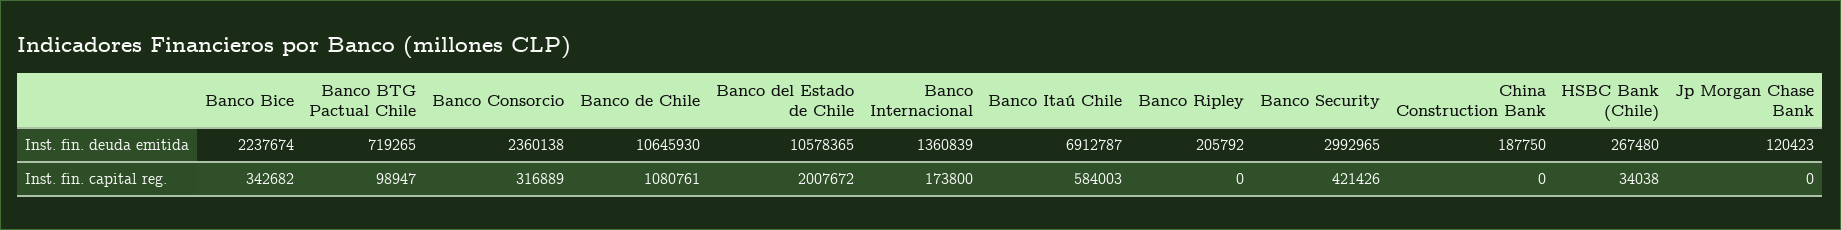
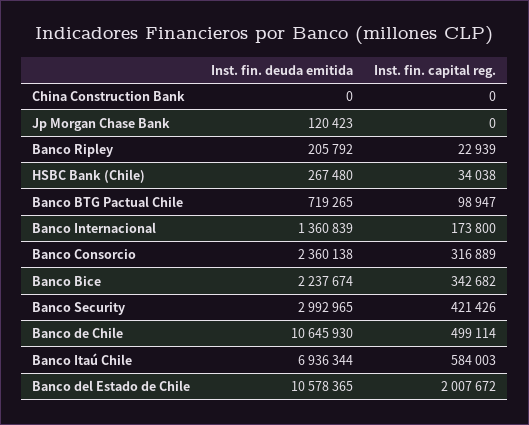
  {
    "Banco Bice": {
      "Inst. fin. deuda emitida": 2237674,
      "Inst. fin. capital reg.": 342682
    },
    "Banco BTG Pactual Chile": {
      "Inst. fin. deuda emitida": 719265,
      "Inst. fin. capital reg.": 98947
    },
    "Banco Consorcio": {
      "Inst. fin. deuda emitida": 2360138,
      "Inst. fin. capital reg.": 316889
    },
    "Banco de Chile": {
      "Inst. fin. deuda emitida": 10645930,
-     "Inst. fin. capital reg.": 1080761
+     "Inst. fin. capital reg.": 499114
    },
    "Banco del Estado de Chile": {
      "Inst. fin. deuda emitida": 10578365,
      "Inst. fin. capital reg.": 2007672
    },
    "Banco Internacional": {
      "Inst. fin. deuda emitida": 1360839,
      "Inst. fin. capital reg.": 173800
    },
    "Banco Itaú Chile": {
-     "Inst. fin. deuda emitida": 6912787,
+     "Inst. fin. deuda emitida": 6936344,
      "Inst. fin. capital reg.": 584003
    },
    "Banco Ripley": {
      "Inst. fin. deuda emitida": 205792,
-     "Inst. fin. capital reg.": 0
+     "Inst. fin. capital reg.": 22939
    },
    "Banco Security": {
      "Inst. fin. deuda emitida": 2992965,
      "Inst. fin. capital reg.": 421426
    },
    "China Construction Bank": {
-     "Inst. fin. deuda emitida": 187750,
+     "Inst. fin. deuda emitida": 0,
      "Inst. fin. capital reg.": 0
    },
    "HSBC Bank (Chile)": {
      "Inst. fin. deuda emitida": 267480,
      "Inst. fin. capital reg.": 34038
    },
    "Jp Morgan Chase Bank": {
      "Inst. fin. deuda emitida": 120423,
      "Inst. fin. capital reg.": 0
    }
  }

